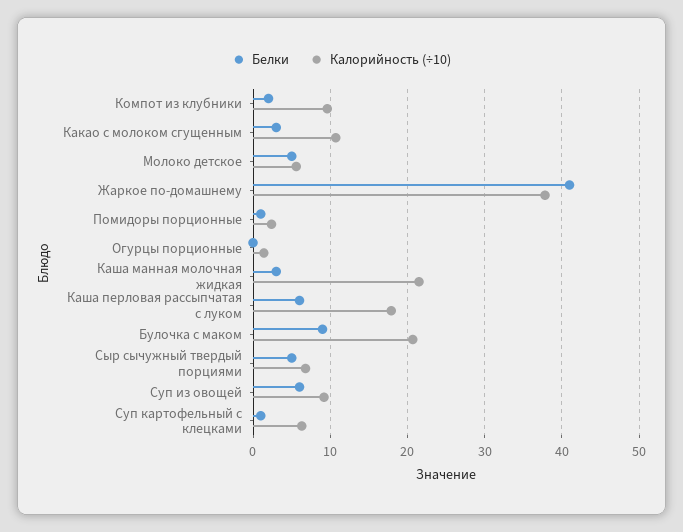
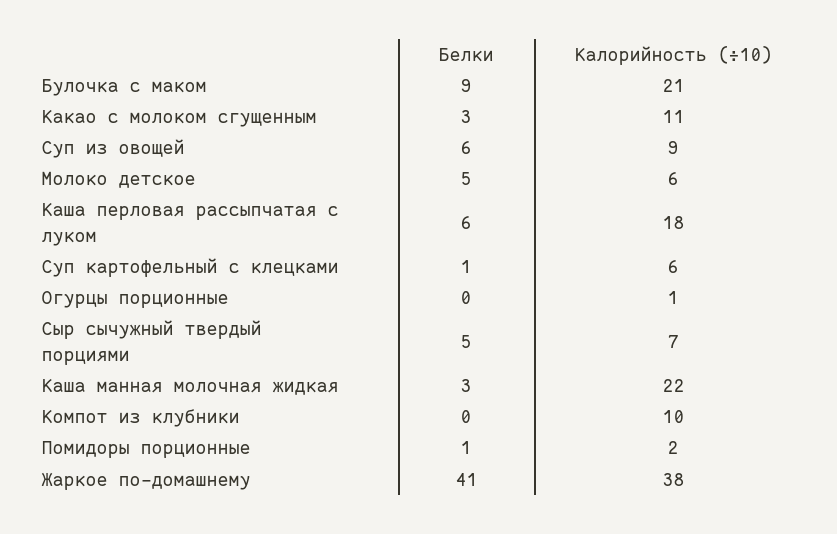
  {
    "Белки": {
-     "Компот из клубники": 2,
+     "Компот из клубники": 0,
      "Какао с молоком сгущенным": 3,
      "Молоко детское": 5,
      "Жаркое по-домашнему": 41,
      "Помидоры порционные": 1,
      "Огурцы порционные": 0,
      "Каша манная молочная жидкая": 3,
      "Каша перловая рассыпчатая с луком": 6,
      "Булочка с маком": 9,
      "Сыр сычужный твердый порциями": 5,
      "Суп из овощей": 6,
      "Суп картофельный с клецками": 1
    },
    "Калорийность (÷10)": {
      "Компот из клубники": 10,
      "Какао с молоком сгущенным": 11,
      "Молоко детское": 6,
      "Жаркое по-домашнему": 38,
      "Помидоры порционные": 2,
      "Огурцы порционные": 1,
      "Каша манная молочная жидкая": 22,
      "Каша перловая рассыпчатая с луком": 18,
      "Булочка с маком": 21,
      "Сыр сычужный твердый порциями": 7,
      "Суп из овощей": 9,
      "Суп картофельный с клецками": 6
    }
  }

